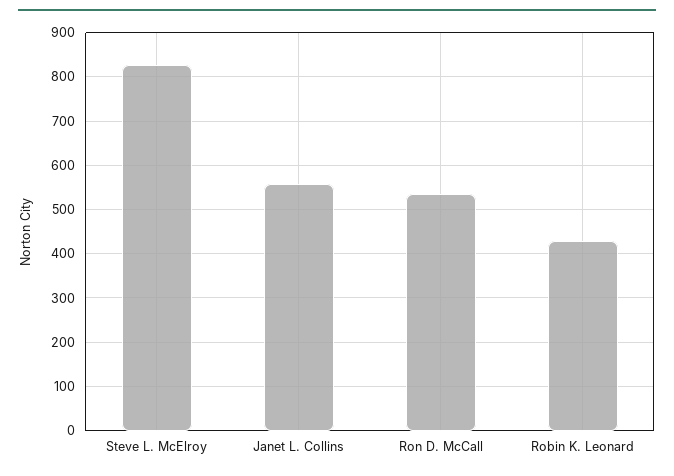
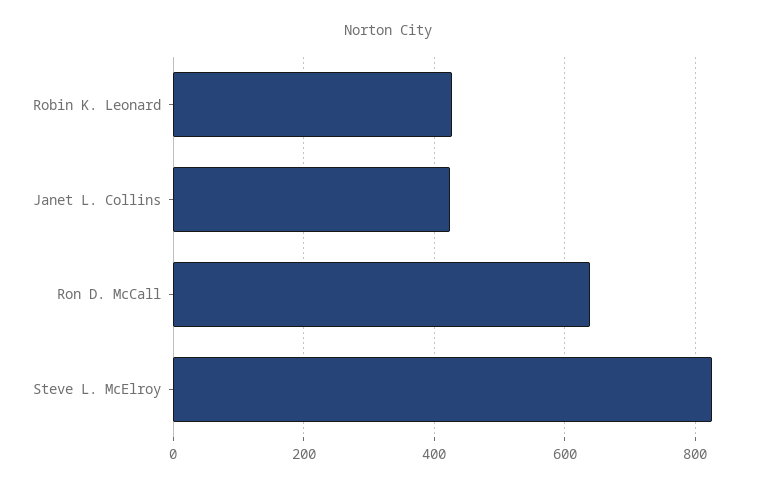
  {
    "Steve L. McElroy": 820,
-   "Janet L. Collins": 560,
+   "Janet L. Collins": 420,
-   "Ron D. McCall": 540,
+   "Ron D. McCall": 640,
    "Robin K. Leonard": 420
  }

